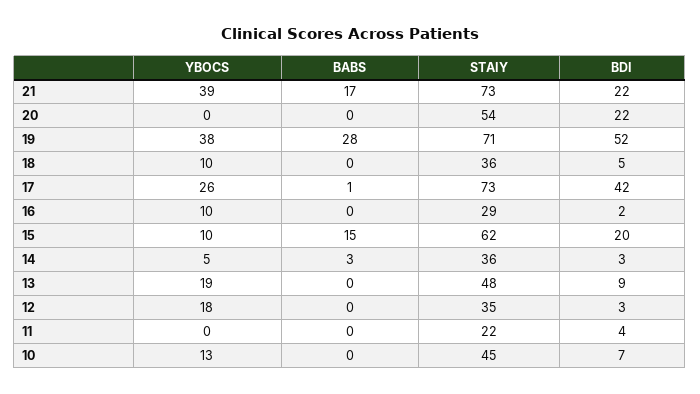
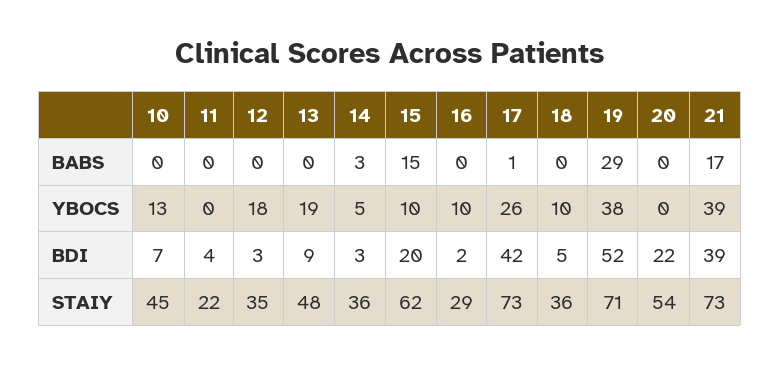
  {
    "YBOCS": {
      "21": 39,
      "20": 0,
      "19": 38,
      "18": 10,
      "17": 26,
      "16": 10,
      "15": 10,
      "14": 5,
      "13": 19,
      "12": 18,
      "11": 0,
      "10": 13
    },
    "BABS": {
      "21": 17,
      "20": 0,
-     "19": 28,
+     "19": 29,
      "18": 0,
      "17": 1,
      "16": 0,
      "15": 15,
      "14": 3,
      "13": 0,
      "12": 0,
      "11": 0,
      "10": 0
    },
    "STAIY": {
      "21": 73,
      "20": 54,
      "19": 71,
      "18": 36,
      "17": 73,
      "16": 29,
      "15": 62,
      "14": 36,
      "13": 48,
      "12": 35,
      "11": 22,
      "10": 45
    },
    "BDI": {
-     "21": 22,
+     "21": 39,
      "20": 22,
      "19": 52,
      "18": 5,
      "17": 42,
      "16": 2,
      "15": 20,
      "14": 3,
      "13": 9,
      "12": 3,
      "11": 4,
      "10": 7
    }
  }

